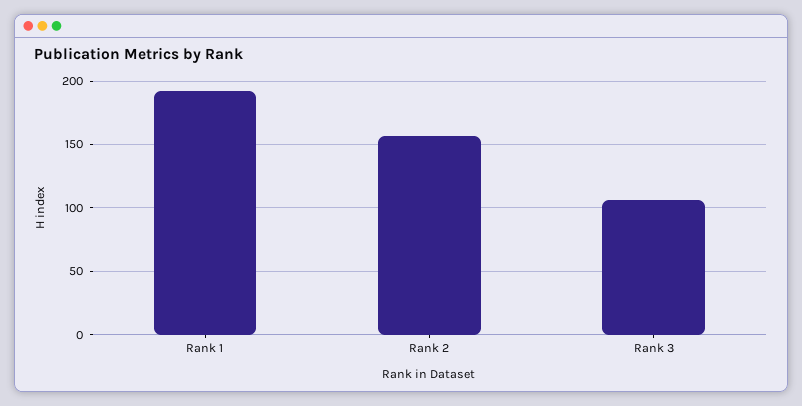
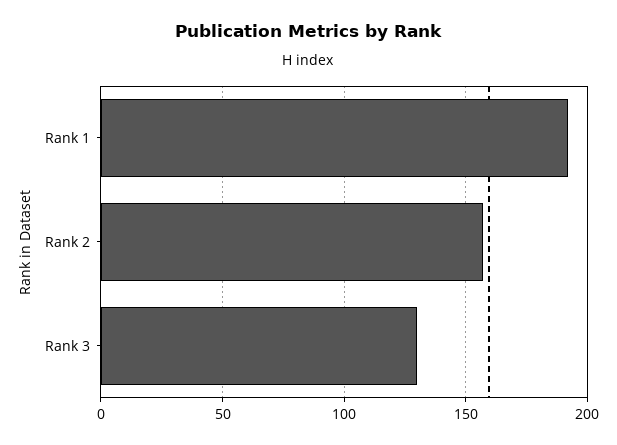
  {
    "Rank 1": 190,
    "Rank 2": 155,
-   "Rank 3": 105
+   "Rank 3": 130
  }

